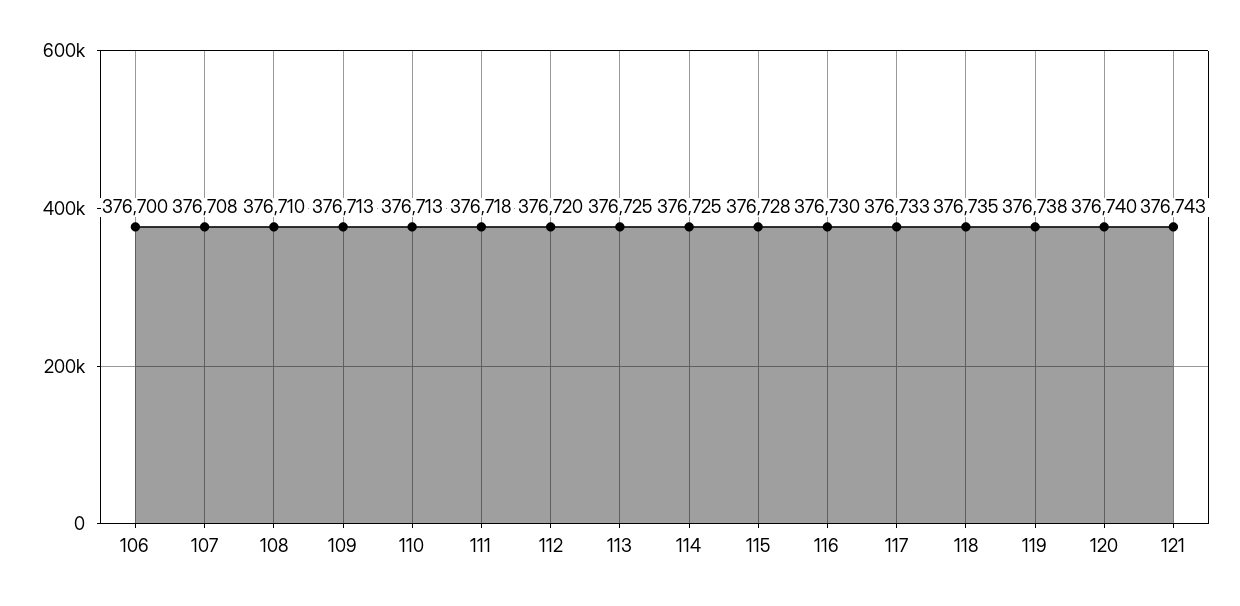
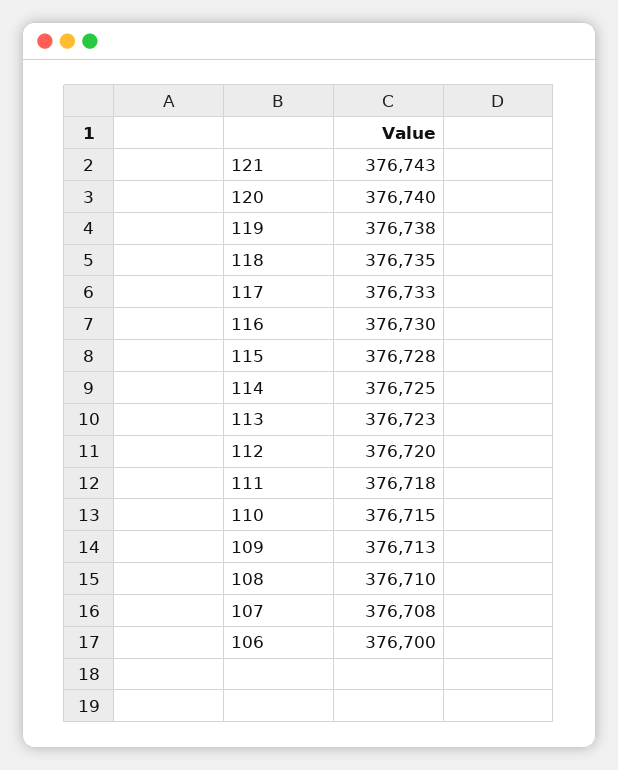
  {
    "106": 376700,
    "107": 376708,
    "108": 376710,
    "109": 376713,
-   "110": 376713,
+   "110": 376715,
    "111": 376718,
    "112": 376720,
-   "113": 376725,
+   "113": 376723,
    "114": 376725,
    "115": 376728,
    "116": 376730,
    "117": 376733,
    "118": 376735,
    "119": 376738,
    "120": 376740,
    "121": 376743
  }

